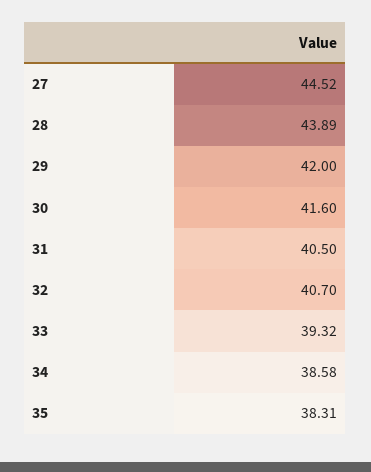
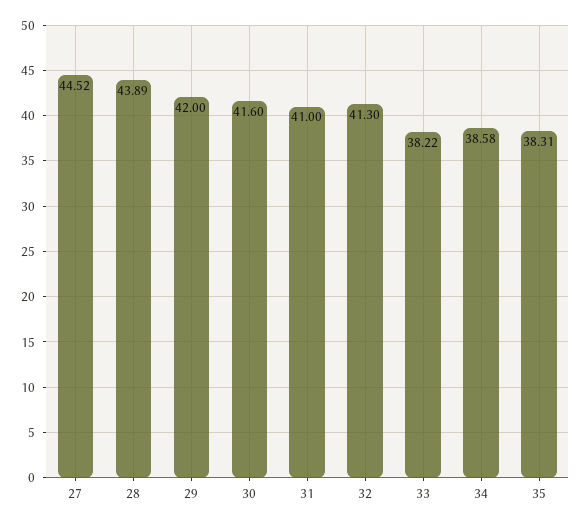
  {
    "27": 44.52,
    "28": 43.89,
    "29": 42,
    "30": 41.6,
-   "31": 40.5,
+   "31": 41,
-   "32": 40.7,
+   "32": 41.3,
-   "33": 39.32,
+   "33": 38.22,
    "34": 38.58,
    "35": 38.31
  }

